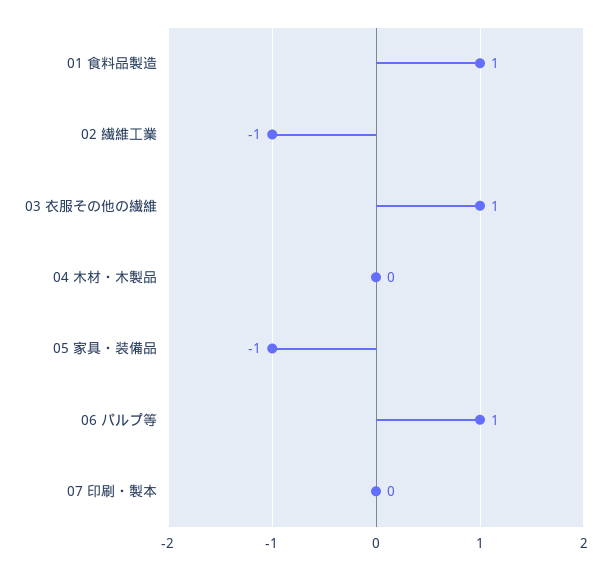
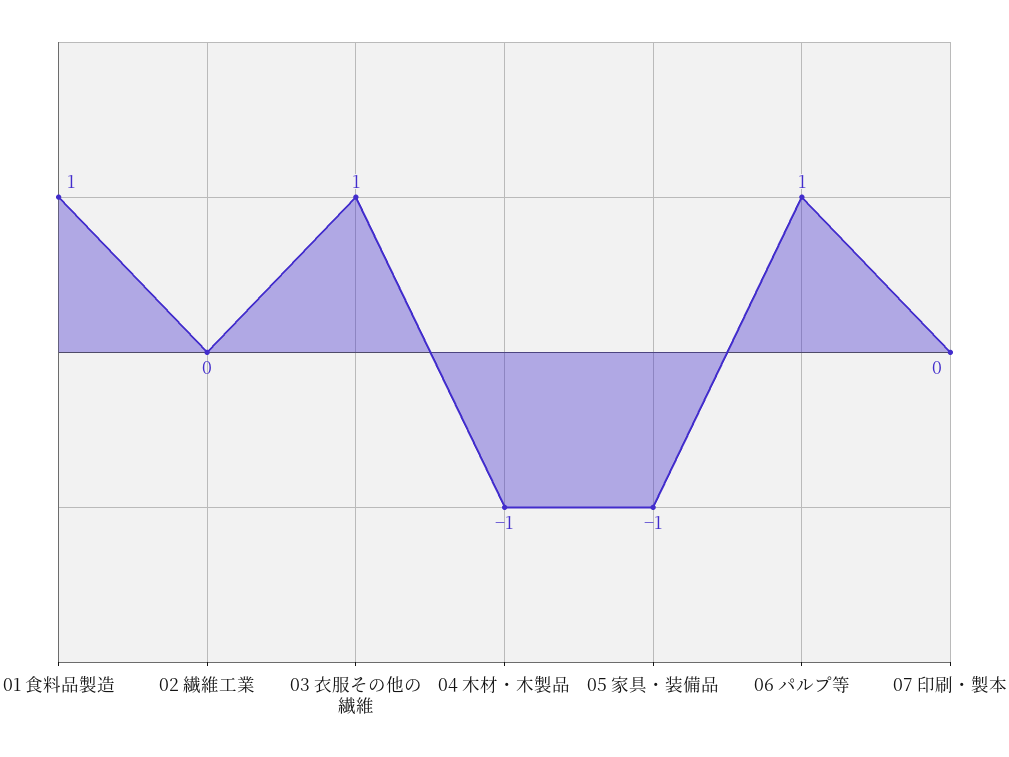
  {
    "01 食料品製造": 1,
-   "02 繊維工業": -1,
+   "02 繊維工業": 0,
    "03 衣服その他の繊維": 1,
-   "04 木材・木製品": 0,
+   "04 木材・木製品": -1,
    "05 家具・装備品": -1,
    "06 パルプ等": 1,
    "07 印刷・製本": 0
  }

